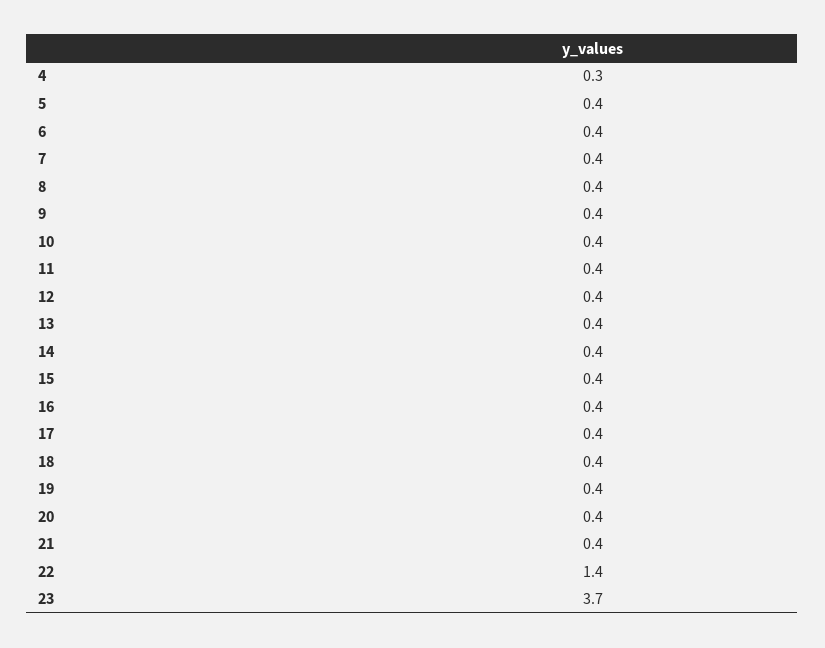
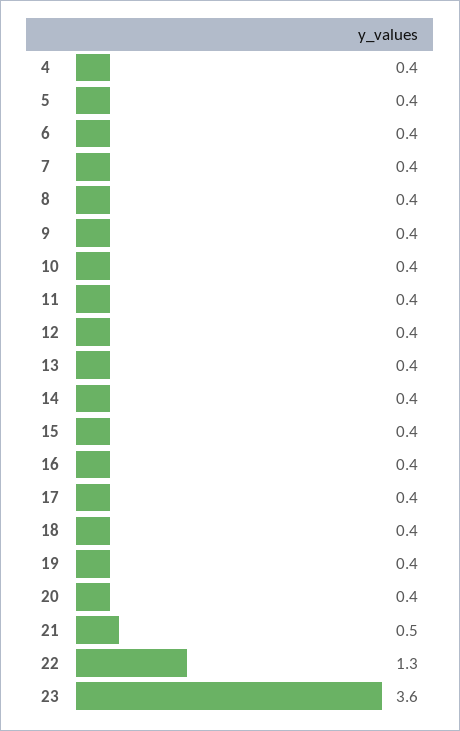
  {
-   "4": 0.3,
+   "4": 0.4,
    "5": 0.4,
    "6": 0.4,
    "7": 0.4,
    "8": 0.4,
    "9": 0.4,
    "10": 0.4,
    "11": 0.4,
    "12": 0.4,
    "13": 0.4,
    "14": 0.4,
    "15": 0.4,
    "16": 0.4,
    "17": 0.4,
    "18": 0.4,
    "19": 0.4,
    "20": 0.4,
-   "21": 0.4,
+   "21": 0.5,
-   "22": 1.4,
+   "22": 1.3,
-   "23": 3.7
+   "23": 3.6
  }

